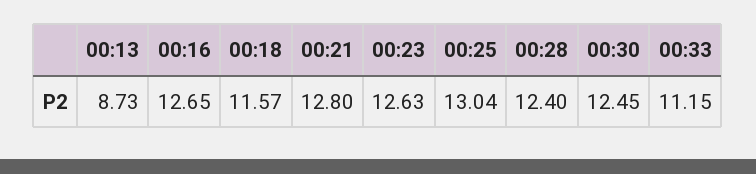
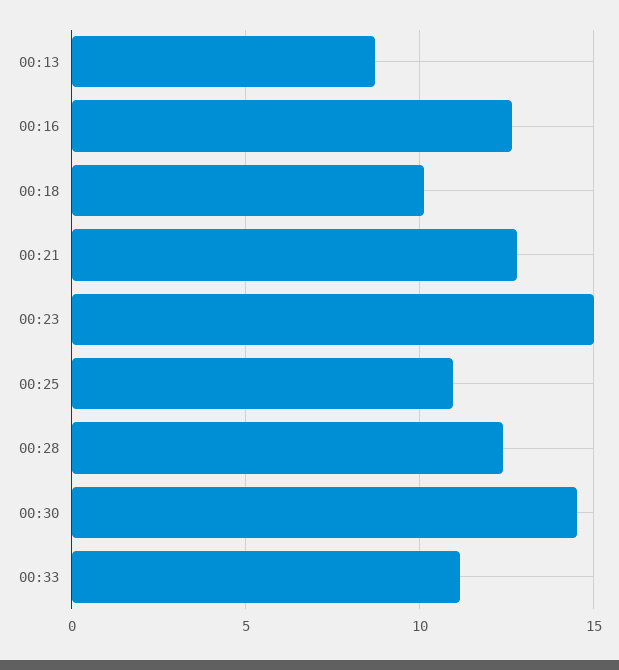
  {
    "00:13": 8.73,
    "00:16": 12.65,
-   "00:18": 11.57,
+   "00:18": 10,
    "00:21": 12.8,
-   "00:23": 12.63,
+   "00:23": 15,
-   "00:25": 13.04,
+   "00:25": 11,
    "00:28": 12.4,
-   "00:30": 12.45,
+   "00:30": 14.5,
    "00:33": 11.15
  }

